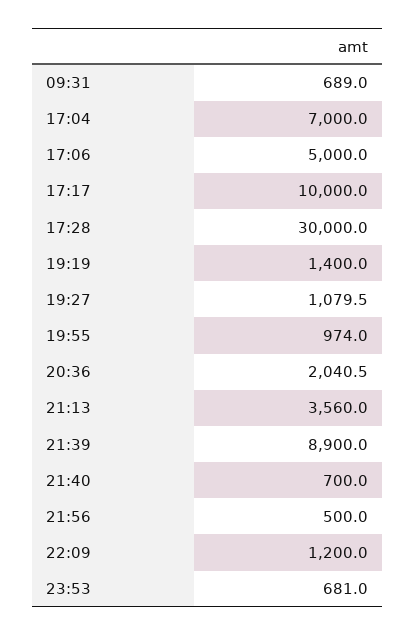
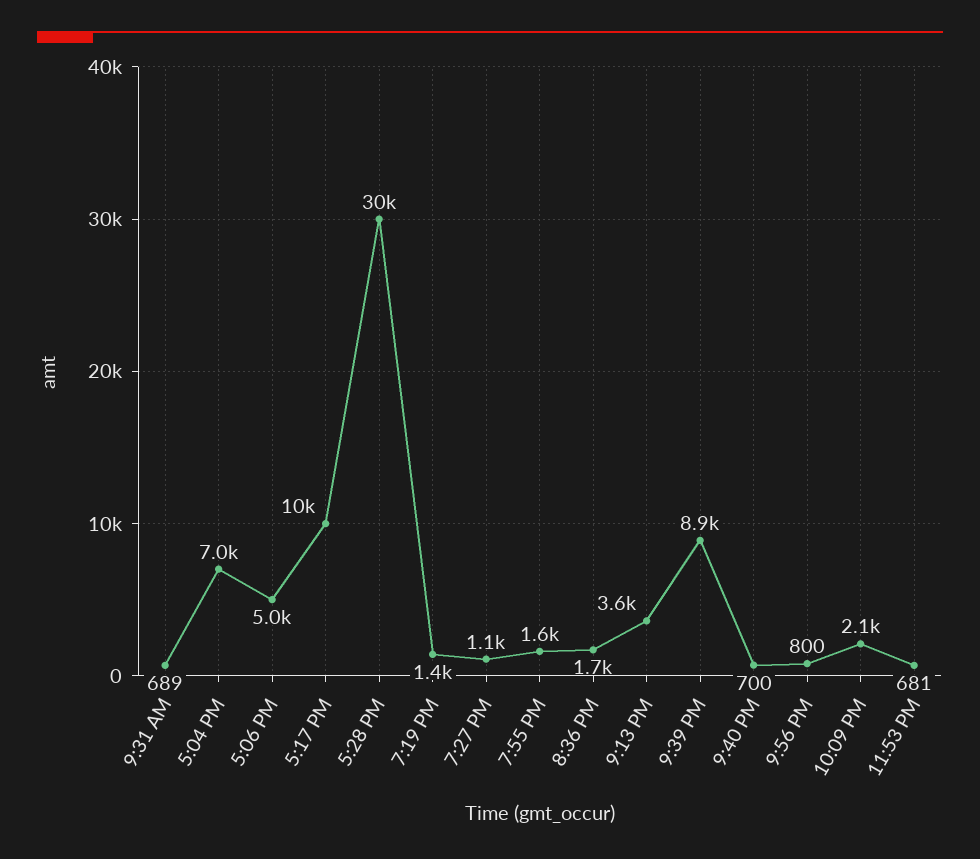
  {
    "09:31": 689,
    "17:04": 7000,
    "17:06": 5000,
    "17:17": 10000,
    "17:28": 30000,
    "19:19": 1400,
    "19:27": 1079.5,
-   "19:55": 974,
+   "19:55": 1600,
-   "20:36": 2040.5,
+   "20:36": 1700,
    "21:13": 3560,
    "21:39": 8900,
    "21:40": 700,
-   "21:56": 500,
+   "21:56": 800,
-   "22:09": 1200,
+   "22:09": 2100,
    "23:53": 681
  }

